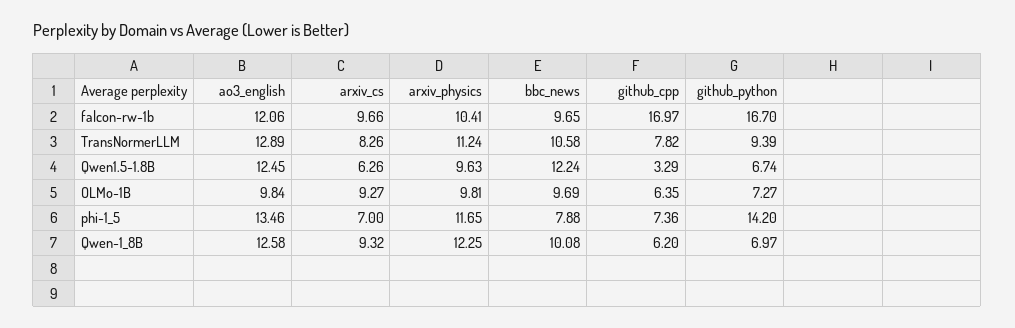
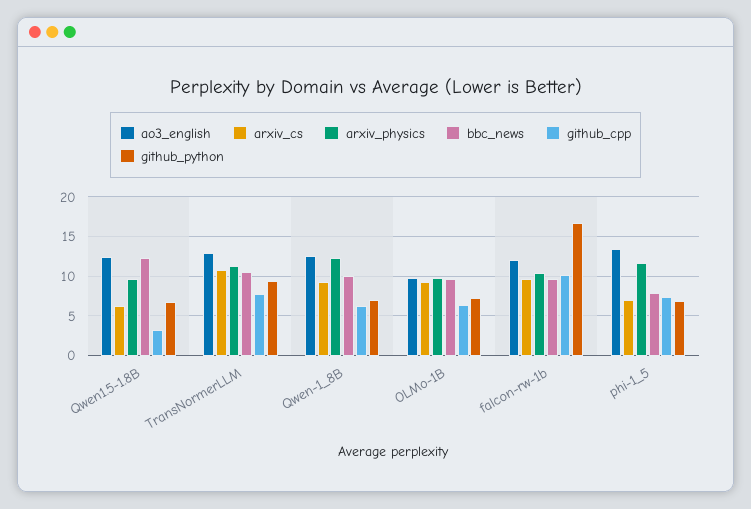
  {
    "ao3_english": {
      "falcon-rw-1b": 12.06,
      "TransNormerLLM": 12.89,
      "Qwen1.5-1.8B": 12.45,
      "OLMo-1B": 9.84,
      "phi-1_5": 13.46,
      "Qwen-1_8B": 12.58
    },
    "arxiv_cs": {
      "falcon-rw-1b": 9.66,
-     "TransNormerLLM": 8.26,
+     "TransNormerLLM": 11,
      "Qwen1.5-1.8B": 6.26,
      "OLMo-1B": 9.27,
      "phi-1_5": 7,
      "Qwen-1_8B": 9.32
    },
    "arxiv_physics": {
      "falcon-rw-1b": 10.41,
      "TransNormerLLM": 11.24,
      "Qwen1.5-1.8B": 9.63,
      "OLMo-1B": 9.81,
      "phi-1_5": 11.65,
      "Qwen-1_8B": 12.25
    },
    "bbc_news": {
      "falcon-rw-1b": 9.65,
      "TransNormerLLM": 10.58,
      "Qwen1.5-1.8B": 12.24,
      "OLMo-1B": 9.69,
      "phi-1_5": 7.88,
      "Qwen-1_8B": 10.08
    },
    "github_cpp": {
-     "falcon-rw-1b": 16.97,
+     "falcon-rw-1b": 10,
      "TransNormerLLM": 7.82,
      "Qwen1.5-1.8B": 3.29,
      "OLMo-1B": 6.35,
      "phi-1_5": 7.36,
      "Qwen-1_8B": 6.2
    },
    "github_python": {
      "falcon-rw-1b": 16.7,
      "TransNormerLLM": 9.39,
      "Qwen1.5-1.8B": 6.74,
      "OLMo-1B": 7.27,
-     "phi-1_5": 14.2,
+     "phi-1_5": 7,
      "Qwen-1_8B": 6.97
    }
  }

